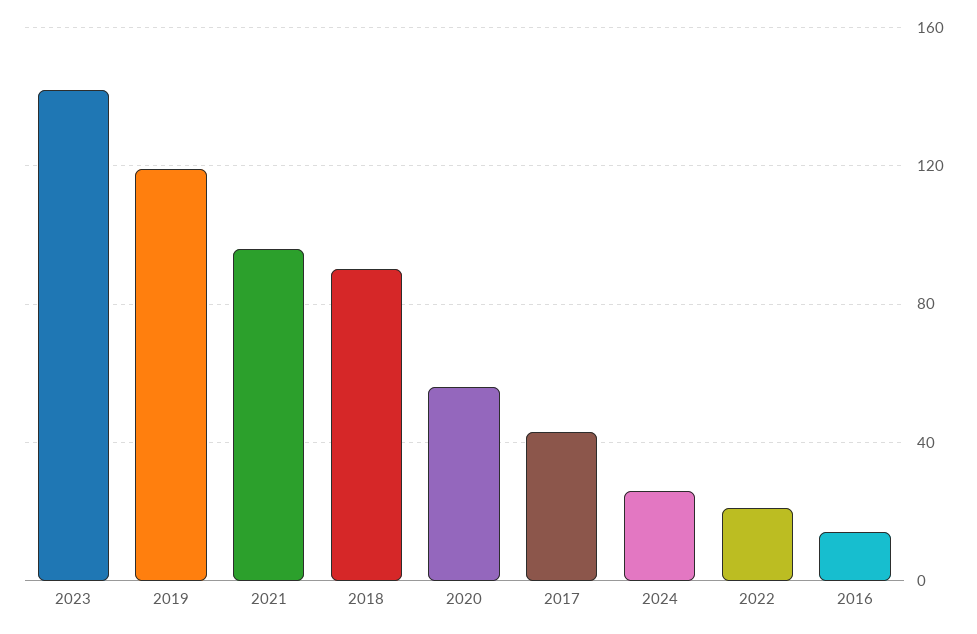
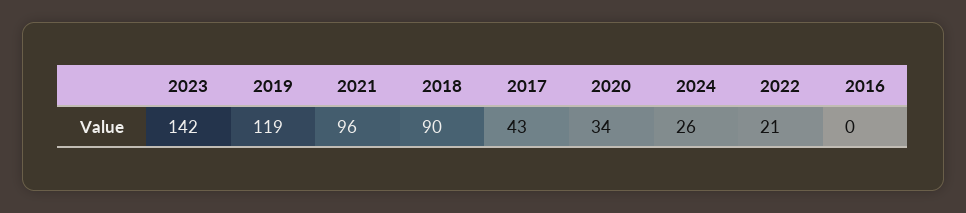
  {
    "2023": 142,
    "2019": 119,
    "2021": 96,
    "2018": 90,
-   "2020": 55,
+   "2020": 34,
    "2017": 43,
    "2024": 26,
    "2022": 21,
-   "2016": 15
+   "2016": 0
  }

